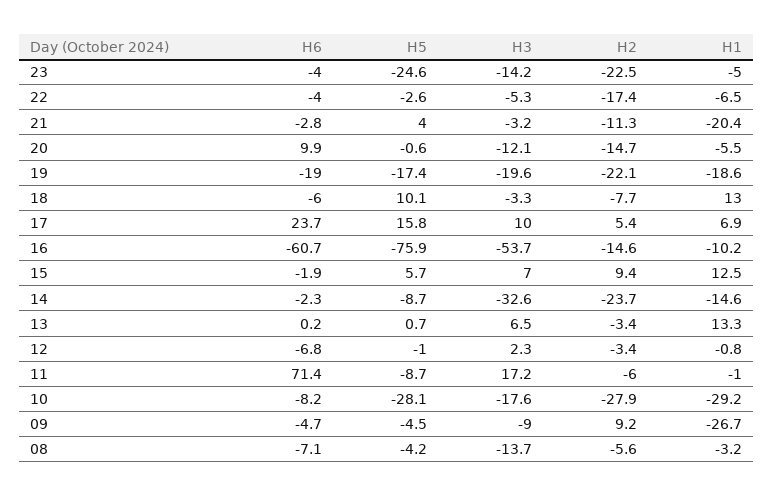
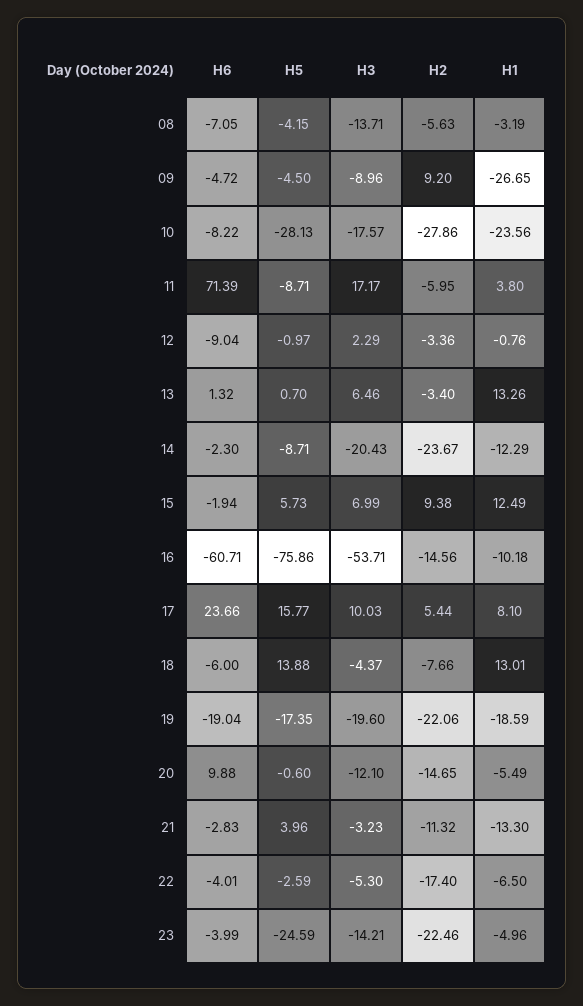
  {
    "H6": {
      "23": -3.99,
      "22": -4.01,
      "21": -2.83,
      "20": 9.88,
      "19": -19.04,
      "18": -6,
      "17": 23.66,
      "16": -60.71,
      "15": -1.94,
      "14": -2.3,
-     "13": 0.2,
+     "13": 1.32,
-     "12": -6.8,
+     "12": -9.04,
      "11": 71.39,
      "10": -8.22,
      "09": -4.72,
      "08": -7.05
    },
    "H5": {
      "23": -24.59,
      "22": -2.59,
      "21": 3.96,
      "20": -0.6,
      "19": -17.35,
-     "18": 10.1,
+     "18": 13.88,
      "17": 15.77,
      "16": -75.86,
      "15": 5.73,
      "14": -8.71,
      "13": 0.7,
      "12": -0.97,
      "11": -8.71,
      "10": -28.13,
      "09": -4.5,
      "08": -4.15
    },
    "H3": {
      "23": -14.21,
      "22": -5.3,
      "21": -3.23,
      "20": -12.1,
      "19": -19.6,
-     "18": -3.3,
+     "18": -4.37,
      "17": 10.03,
      "16": -53.71,
      "15": 6.99,
-     "14": -32.6,
+     "14": -20.43,
      "13": 6.46,
      "12": 2.29,
      "11": 17.17,
      "10": -17.57,
      "09": -8.96,
      "08": -13.71
    },
    "H2": {
      "23": -22.46,
      "22": -17.4,
      "21": -11.32,
      "20": -14.65,
      "19": -22.06,
      "18": -7.66,
      "17": 5.44,
      "16": -14.56,
      "15": 9.38,
      "14": -23.67,
      "13": -3.4,
      "12": -3.36,
      "11": -5.95,
      "10": -27.86,
      "09": 9.2,
      "08": -5.63
    },
    "H1": {
      "23": -4.96,
      "22": -6.5,
-     "21": -20.4,
+     "21": -13.3,
      "20": -5.49,
      "19": -18.59,
      "18": 13.01,
-     "17": 6.9,
+     "17": 8.1,
      "16": -10.18,
      "15": 12.49,
-     "14": -14.6,
+     "14": -12.29,
      "13": 13.26,
      "12": -0.76,
-     "11": -1,
+     "11": 3.8,
-     "10": -29.2,
+     "10": -23.56,
      "09": -26.65,
      "08": -3.19
    }
  }

